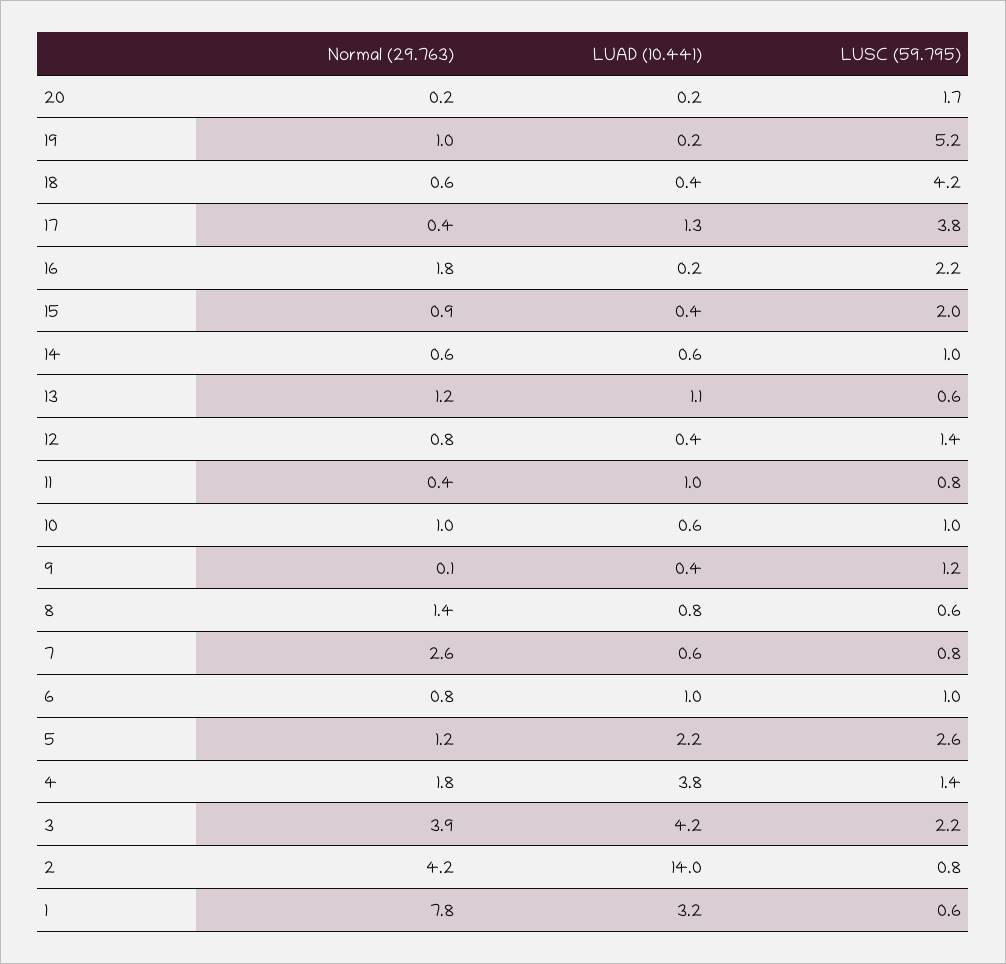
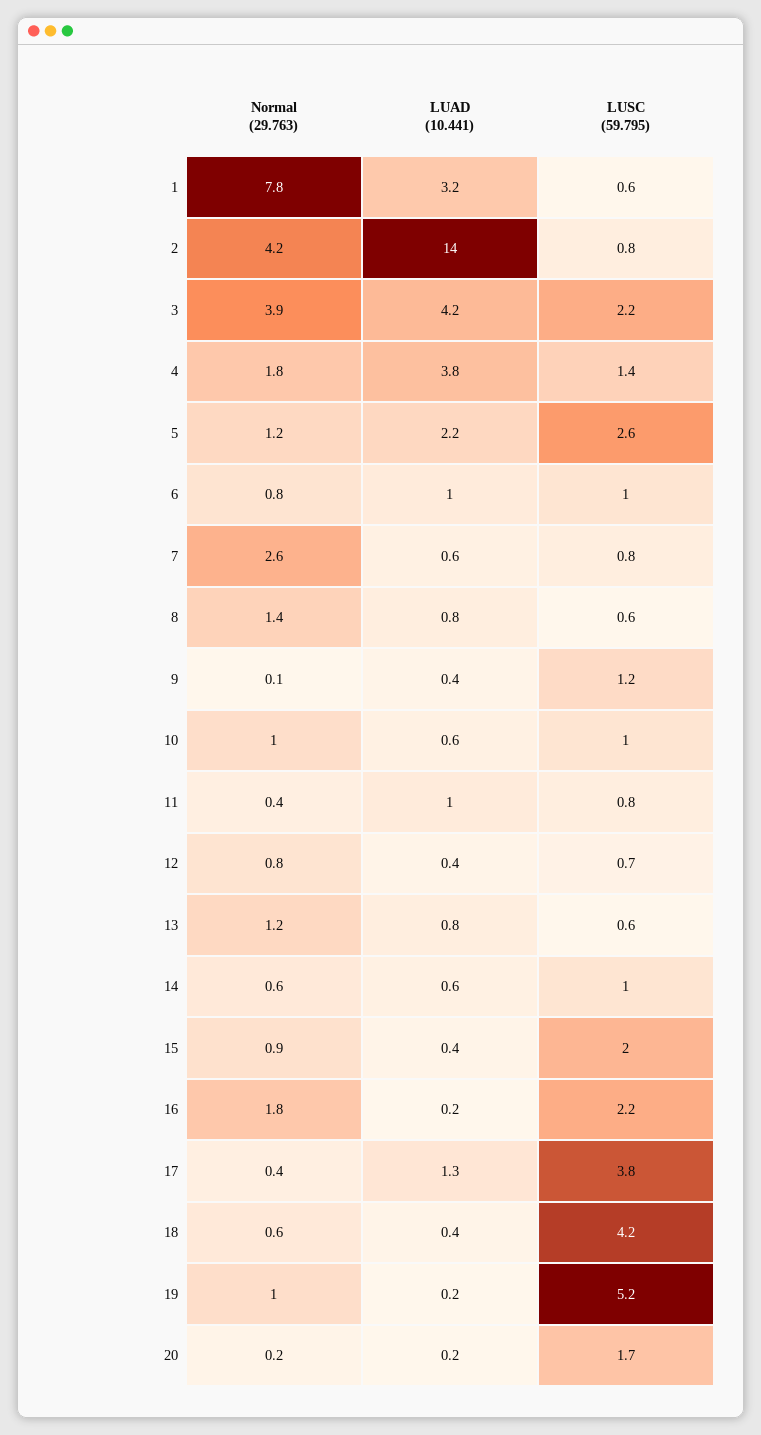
  {
    "Normal (29.763)": {
      "20": 0.2,
      "19": 1,
      "18": 0.6,
      "17": 0.4,
      "16": 1.8,
      "15": 0.9,
      "14": 0.6,
      "13": 1.2,
      "12": 0.8,
      "11": 0.4,
      "10": 1,
      "9": 0.1,
      "8": 1.4,
      "7": 2.6,
      "6": 0.8,
      "5": 1.2,
      "4": 1.8,
      "3": 3.9,
      "2": 4.2,
      "1": 7.8
    },
    "LUAD (10.441)": {
      "20": 0.2,
      "19": 0.2,
      "18": 0.4,
      "17": 1.3,
      "16": 0.2,
      "15": 0.4,
      "14": 0.6,
-     "13": 1.1,
+     "13": 0.8,
      "12": 0.4,
      "11": 1,
      "10": 0.6,
      "9": 0.4,
      "8": 0.8,
      "7": 0.6,
      "6": 1,
      "5": 2.2,
      "4": 3.8,
      "3": 4.2,
      "2": 14,
      "1": 3.2
    },
    "LUSC (59.795)": {
      "20": 1.7,
      "19": 5.2,
      "18": 4.2,
      "17": 3.8,
      "16": 2.2,
      "15": 2,
      "14": 1,
      "13": 0.6,
-     "12": 1.4,
+     "12": 0.7,
      "11": 0.8,
      "10": 1,
      "9": 1.2,
      "8": 0.6,
      "7": 0.8,
      "6": 1,
      "5": 2.6,
      "4": 1.4,
      "3": 2.2,
      "2": 0.8,
      "1": 0.6
    }
  }

